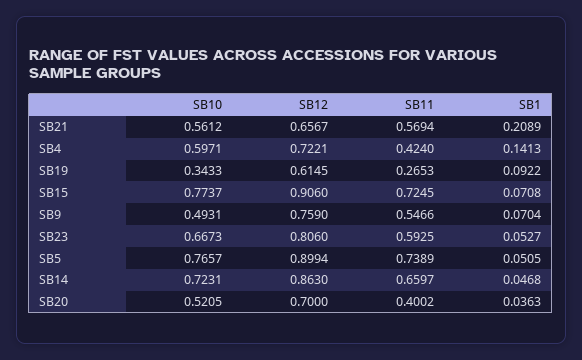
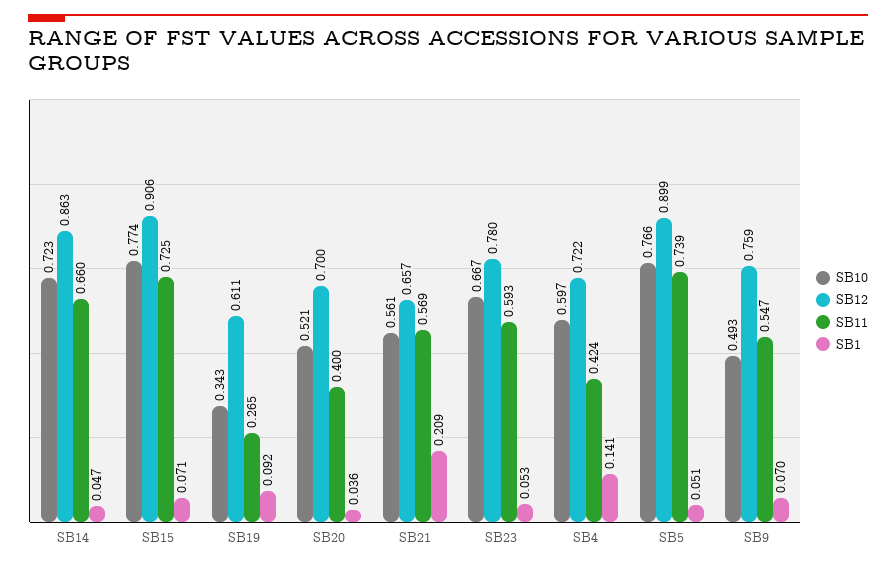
  {
    "SB10": {
      "SB21": 0.5612,
      "SB4": 0.5971,
      "SB19": 0.3433,
      "SB15": 0.7737,
      "SB9": 0.4931,
      "SB23": 0.6673,
      "SB5": 0.7657,
      "SB14": 0.7231,
      "SB20": 0.5205
    },
    "SB12": {
      "SB21": 0.6567,
      "SB4": 0.7221,
-     "SB19": 0.6145,
+     "SB19": 0.611,
      "SB15": 0.906,
      "SB9": 0.759,
-     "SB23": 0.806,
+     "SB23": 0.78,
      "SB5": 0.8994,
      "SB14": 0.863,
      "SB20": 0.7
    },
    "SB11": {
      "SB21": 0.5694,
      "SB4": 0.424,
      "SB19": 0.2653,
      "SB15": 0.7245,
      "SB9": 0.5466,
      "SB23": 0.5925,
      "SB5": 0.7389,
      "SB14": 0.6597,
      "SB20": 0.4002
    },
    "SB1": {
      "SB21": 0.2089,
      "SB4": 0.1413,
      "SB19": 0.0922,
      "SB15": 0.0708,
      "SB9": 0.0704,
      "SB23": 0.0527,
      "SB5": 0.0505,
      "SB14": 0.0468,
      "SB20": 0.0363
    }
  }

